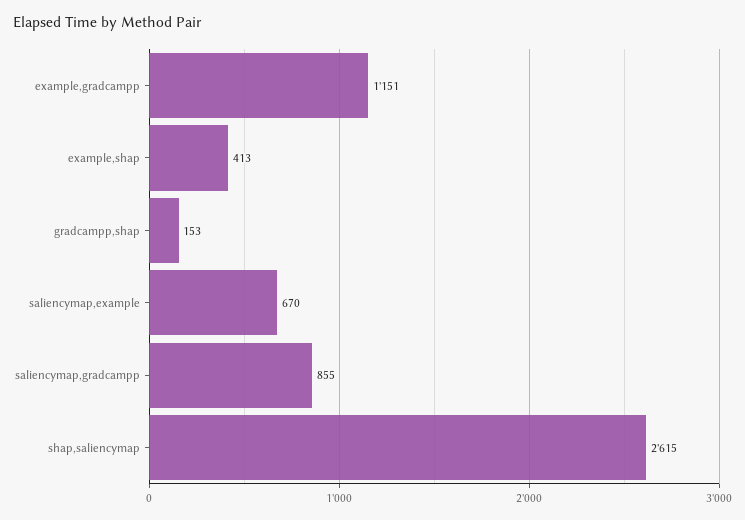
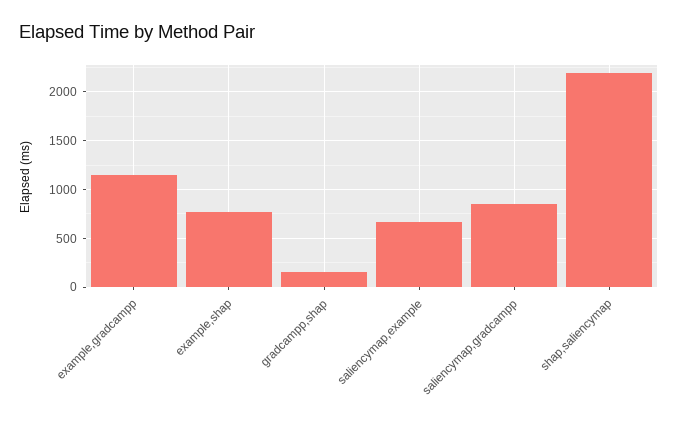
  {
    "example,gradcampp": 1151,
-   "example,shap": 413,
+   "example,shap": 800,
    "gradcampp,shap": 153,
    "saliencymap,example": 670,
    "saliencymap,gradcampp": 855,
-   "shap,saliencymap": 2615
+   "shap,saliencymap": 2200
  }

